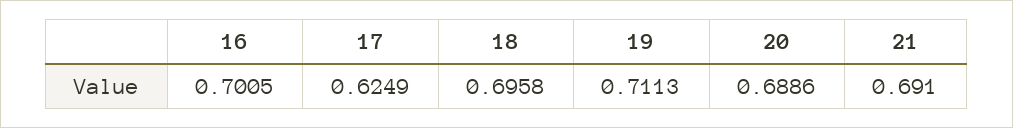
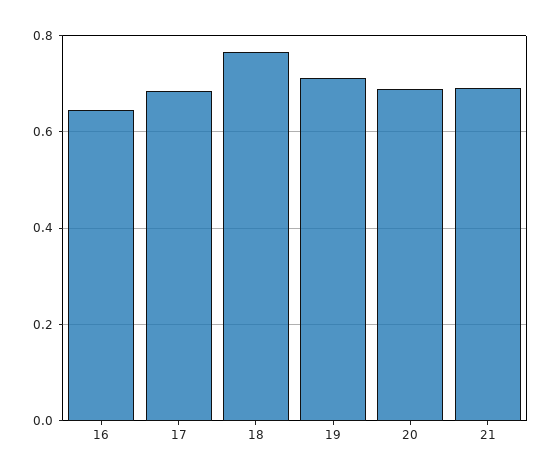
  {
-   "16": 0.7005,
+   "16": 0.64,
-   "17": 0.6249,
+   "17": 0.68,
-   "18": 0.6958,
+   "18": 0.76,
    "19": 0.7113,
    "20": 0.6886,
    "21": 0.691
  }

